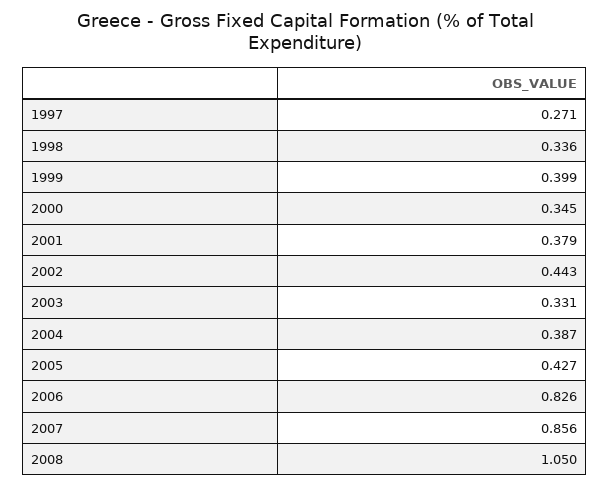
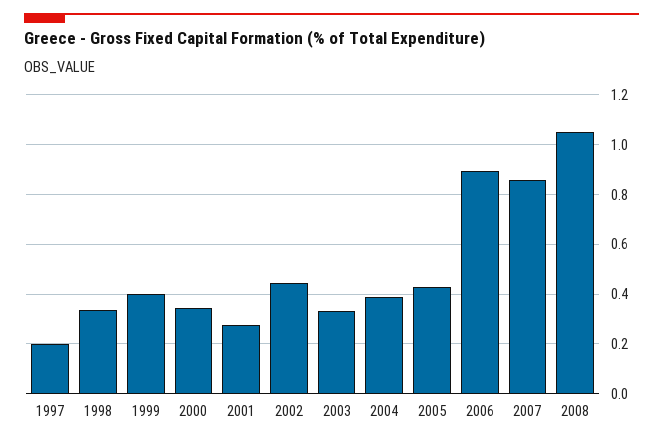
  {
-   "1997": 0.271,
+   "1997": 0.2,
    "1998": 0.336,
    "1999": 0.399,
    "2000": 0.345,
-   "2001": 0.379,
+   "2001": 0.275,
    "2002": 0.443,
    "2003": 0.331,
    "2004": 0.387,
    "2005": 0.427,
-   "2006": 0.826,
+   "2006": 0.9,
    "2007": 0.856,
    "2008": 1.05
  }

